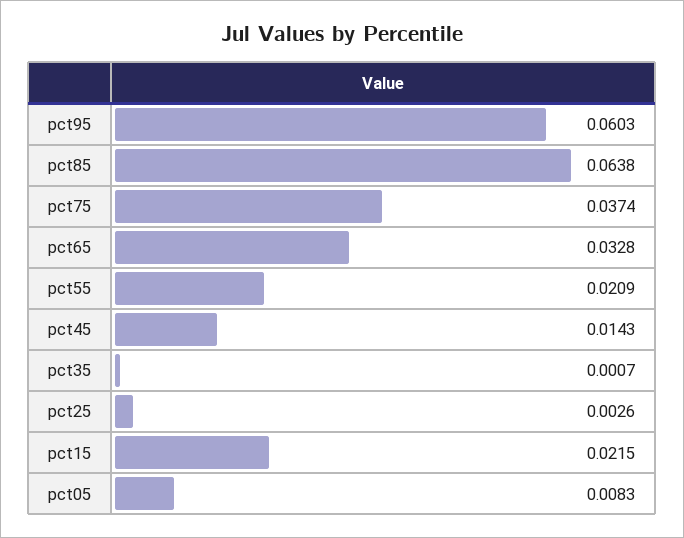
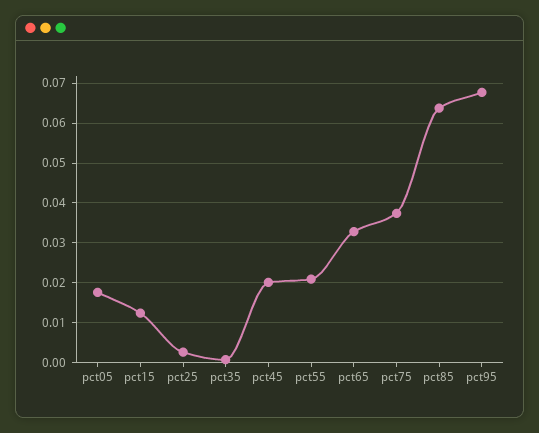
  {
-   "pct95": 0.0603,
+   "pct95": 0.068,
    "pct85": 0.0638,
    "pct75": 0.0374,
    "pct65": 0.0328,
    "pct55": 0.0209,
-   "pct45": 0.0143,
+   "pct45": 0.02,
    "pct35": 0.0007,
    "pct25": 0.0026,
-   "pct15": 0.0215,
+   "pct15": 0.012,
-   "pct05": 0.0083
+   "pct05": 0.018
  }

